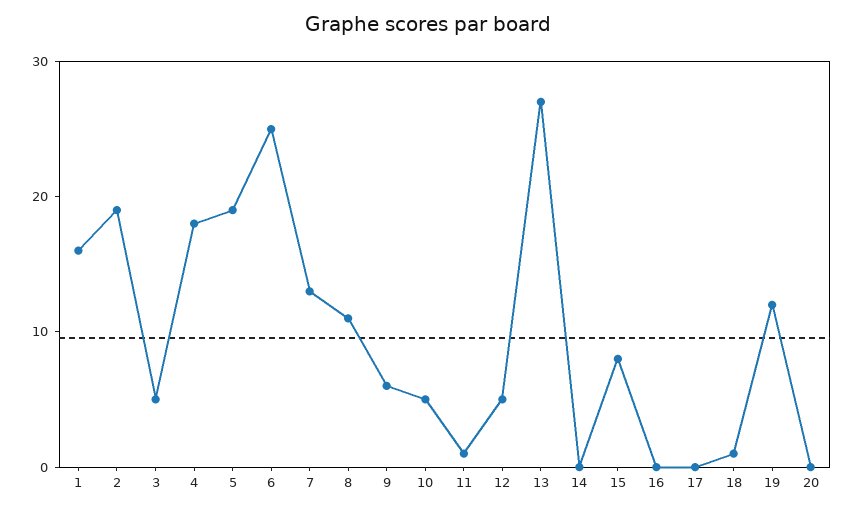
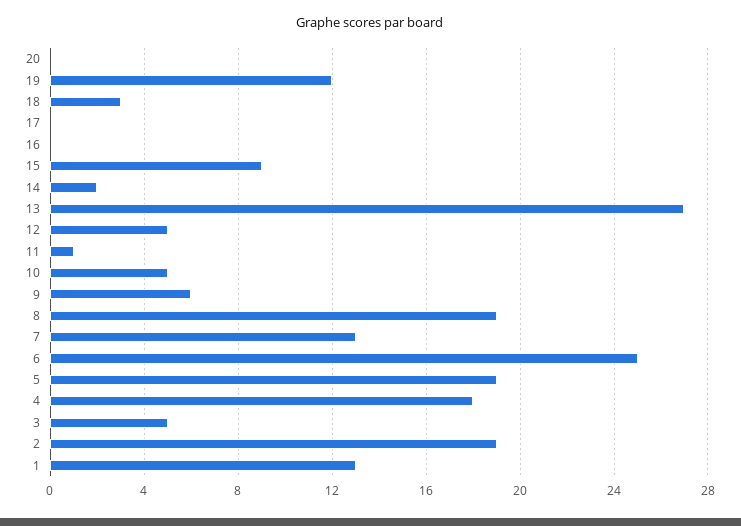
  {
-   "1": 16,
+   "1": 13,
    "2": 19,
    "3": 5,
    "4": 18,
    "5": 19,
    "6": 25,
    "7": 13,
-   "8": 11,
+   "8": 19,
    "9": 6,
    "10": 5,
    "11": 1,
    "12": 5,
    "13": 27,
-   "14": 0,
+   "14": 2,
-   "15": 8,
+   "15": 9,
    "16": 0,
    "17": 0,
-   "18": 1,
+   "18": 3,
    "19": 12,
    "20": 0
  }

